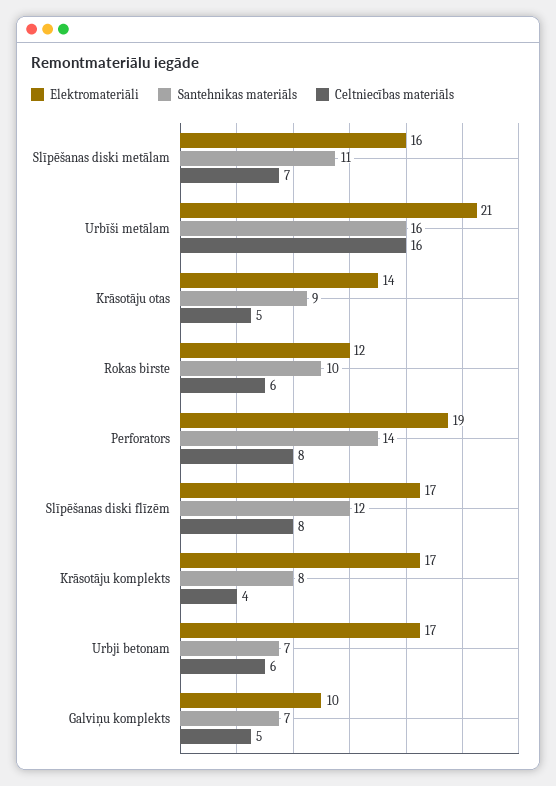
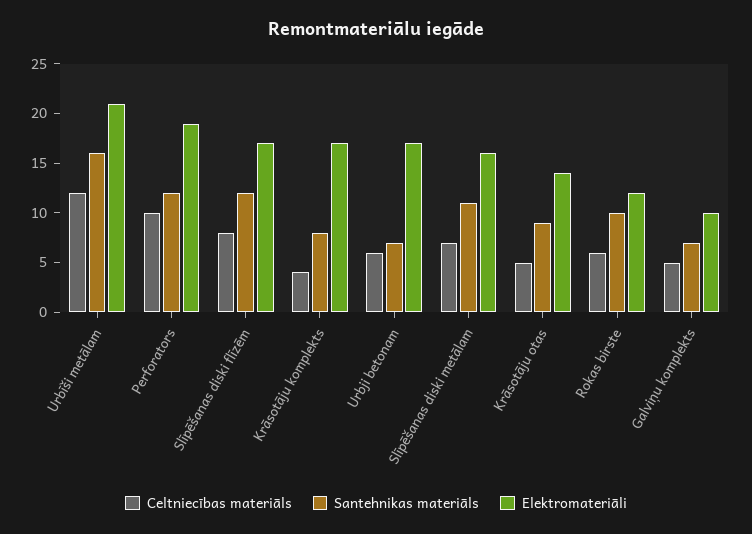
  {
    "Elektromateriāli": {
      "Slīpēšanas diski metālam": 16,
      "Urbīši metālam": 21,
      "Krāsotāju otas": 14,
      "Rokas birste": 12,
      "Perforators": 19,
      "Slīpēšanas diski flīzēm": 17,
      "Krāsotāju komplekts": 17,
      "Urbji betonam": 17,
      "Galviņu komplekts": 10
    },
    "Santehnikas materiāls": {
      "Slīpēšanas diski metālam": 11,
      "Urbīši metālam": 16,
      "Krāsotāju otas": 9,
      "Rokas birste": 10,
-     "Perforators": 14,
+     "Perforators": 12,
      "Slīpēšanas diski flīzēm": 12,
      "Krāsotāju komplekts": 8,
      "Urbji betonam": 7,
      "Galviņu komplekts": 7
    },
    "Celtniecības materiāls": {
      "Slīpēšanas diski metālam": 7,
-     "Urbīši metālam": 16,
+     "Urbīši metālam": 12,
      "Krāsotāju otas": 5,
      "Rokas birste": 6,
-     "Perforators": 8,
+     "Perforators": 10,
      "Slīpēšanas diski flīzēm": 8,
      "Krāsotāju komplekts": 4,
      "Urbji betonam": 6,
      "Galviņu komplekts": 5
    }
  }

